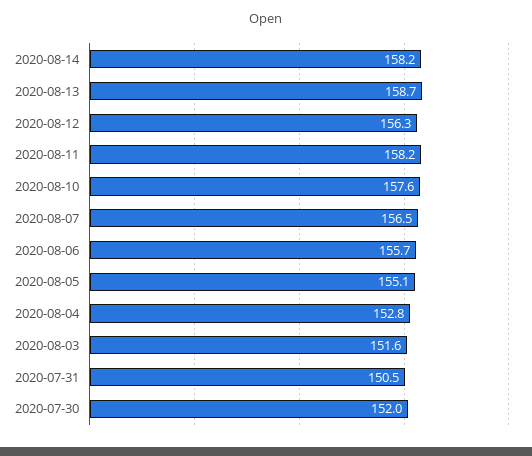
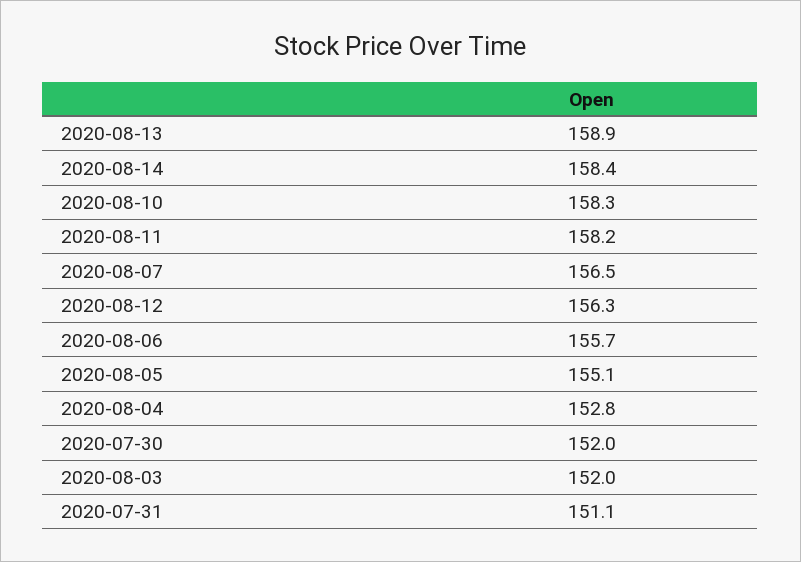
  {
-   "2020-08-14": 158.2,
+   "2020-08-14": 158.4,
-   "2020-08-13": 158.7,
+   "2020-08-13": 158.9,
    "2020-08-12": 156.3,
    "2020-08-11": 158.2,
-   "2020-08-10": 157.6,
+   "2020-08-10": 158.3,
    "2020-08-07": 156.5,
    "2020-08-06": 155.7,
    "2020-08-05": 155.1,
    "2020-08-04": 152.8,
-   "2020-08-03": 151.6,
+   "2020-08-03": 152,
-   "2020-07-31": 150.5,
+   "2020-07-31": 151.1,
    "2020-07-30": 152
  }

